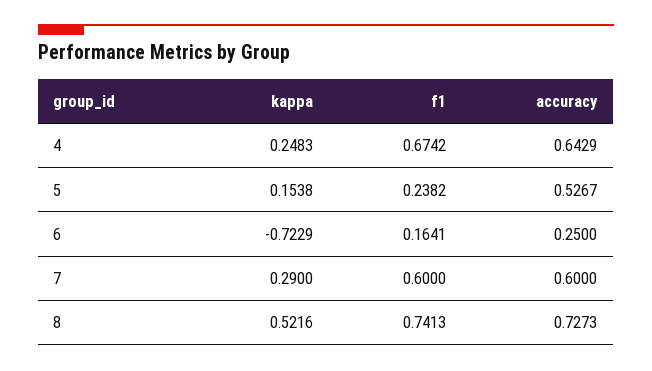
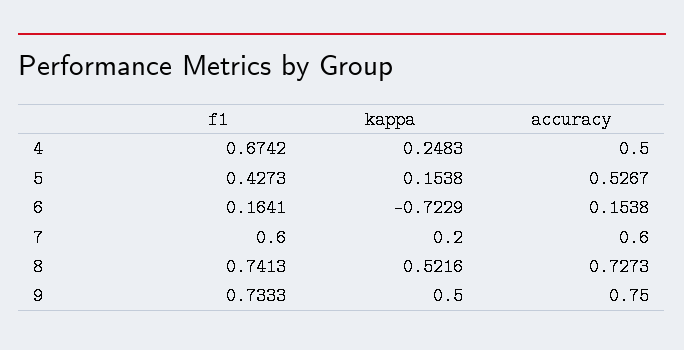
  {
    "kappa": {
      "4": 0.2483,
      "5": 0.1538,
      "6": -0.7229,
-     "7": 0.29,
+     "7": 0.2,
-     "8": 0.5216
+     "8": 0.5216,
+     "9": 0.5
    },
    "f1": {
      "4": 0.6742,
-     "5": 0.2382,
+     "5": 0.4273,
      "6": 0.1641,
      "7": 0.6,
-     "8": 0.7413
+     "8": 0.7413,
+     "9": 0.7333
    },
    "accuracy": {
-     "4": 0.6429,
+     "4": 0.5,
      "5": 0.5267,
-     "6": 0.25,
+     "6": 0.1538,
      "7": 0.6,
-     "8": 0.7273
+     "8": 0.7273,
+     "9": 0.75
    }
  }

